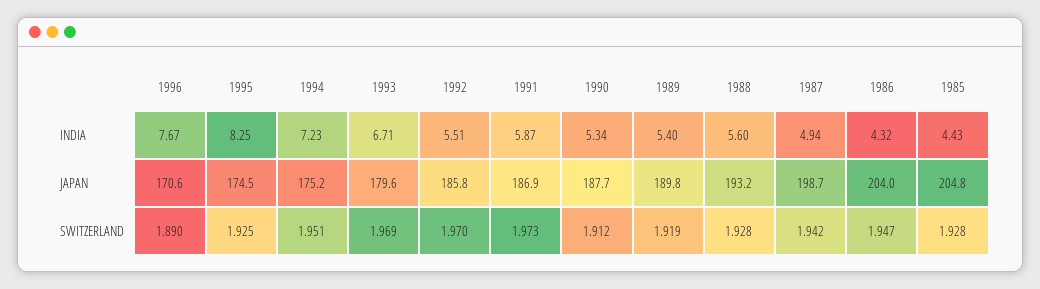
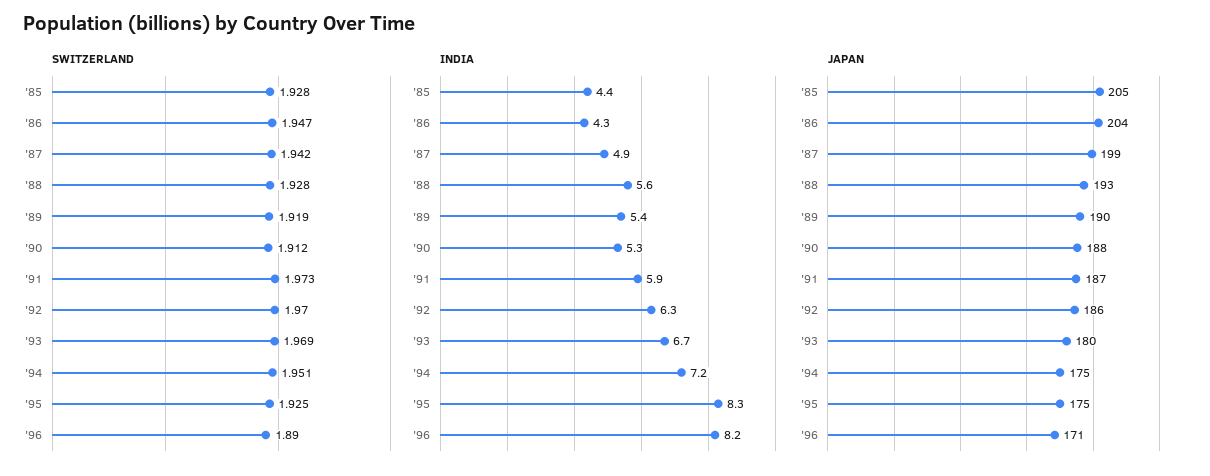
  {
    "INDIA": {
-     "1996": 7.67,
+     "1996": 8.2,
      "1995": 8.25,
      "1994": 7.23,
      "1993": 6.71,
-     "1992": 5.51,
+     "1992": 6.3,
      "1991": 5.87,
      "1990": 5.34,
      "1989": 5.4,
      "1988": 5.6,
      "1987": 4.94,
      "1986": 4.32,
      "1985": 4.43
    },
    "JAPAN": {
      "1996": 170.6,
      "1995": 174.5,
      "1994": 175.2,
      "1993": 179.6,
      "1992": 185.8,
      "1991": 186.9,
      "1990": 187.7,
      "1989": 189.8,
      "1988": 193.2,
      "1987": 198.7,
      "1986": 204,
      "1985": 204.8
    },
    "SWITZERLAND": {
      "1996": 1.89,
      "1995": 1.925,
      "1994": 1.951,
      "1993": 1.969,
      "1992": 1.97,
      "1991": 1.973,
      "1990": 1.912,
      "1989": 1.919,
      "1988": 1.928,
      "1987": 1.942,
      "1986": 1.947,
      "1985": 1.928
    }
  }

